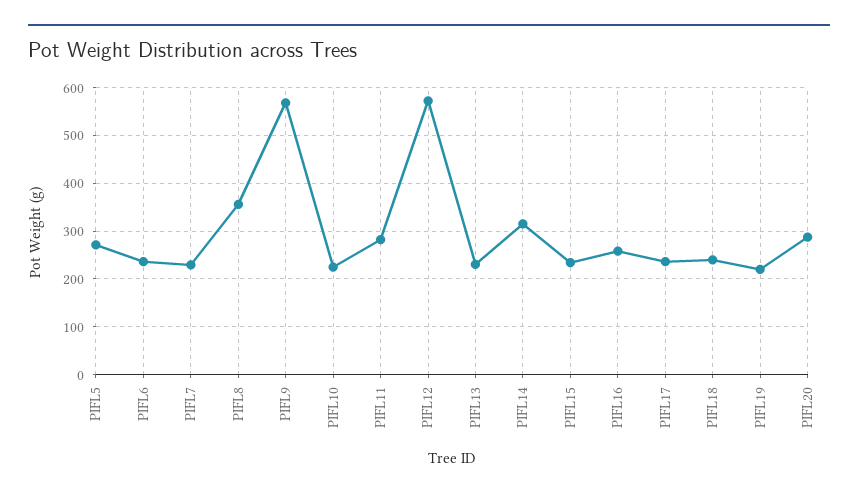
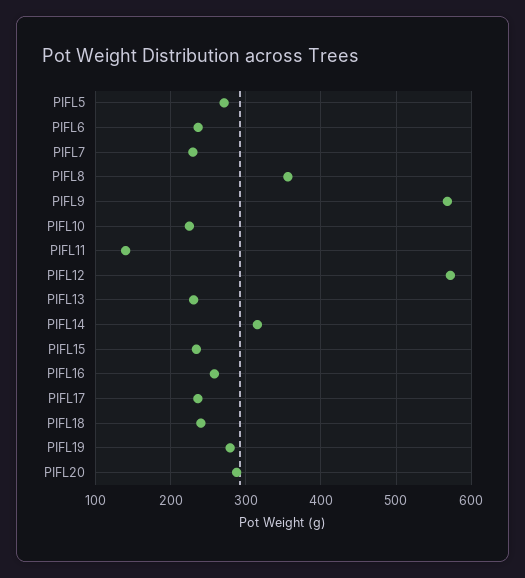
  {
    "PIFL5": 270,
    "PIFL6": 240,
    "PIFL7": 230,
    "PIFL8": 360,
    "PIFL9": 570,
    "PIFL10": 220,
-   "PIFL11": 280,
+   "PIFL11": 140,
    "PIFL12": 570,
    "PIFL13": 230,
    "PIFL14": 320,
    "PIFL15": 230,
    "PIFL16": 260,
    "PIFL17": 240,
    "PIFL18": 240,
-   "PIFL19": 220,
+   "PIFL19": 280,
    "PIFL20": 290
  }

